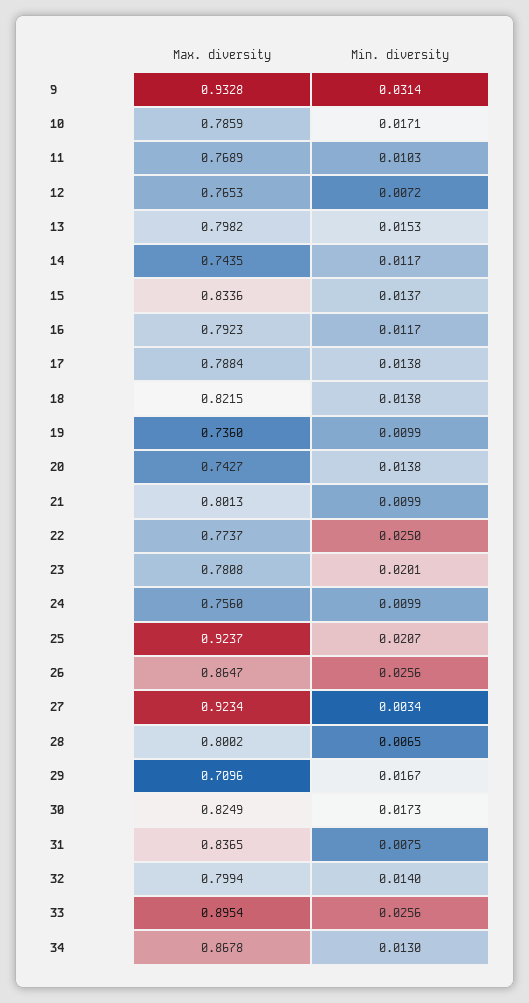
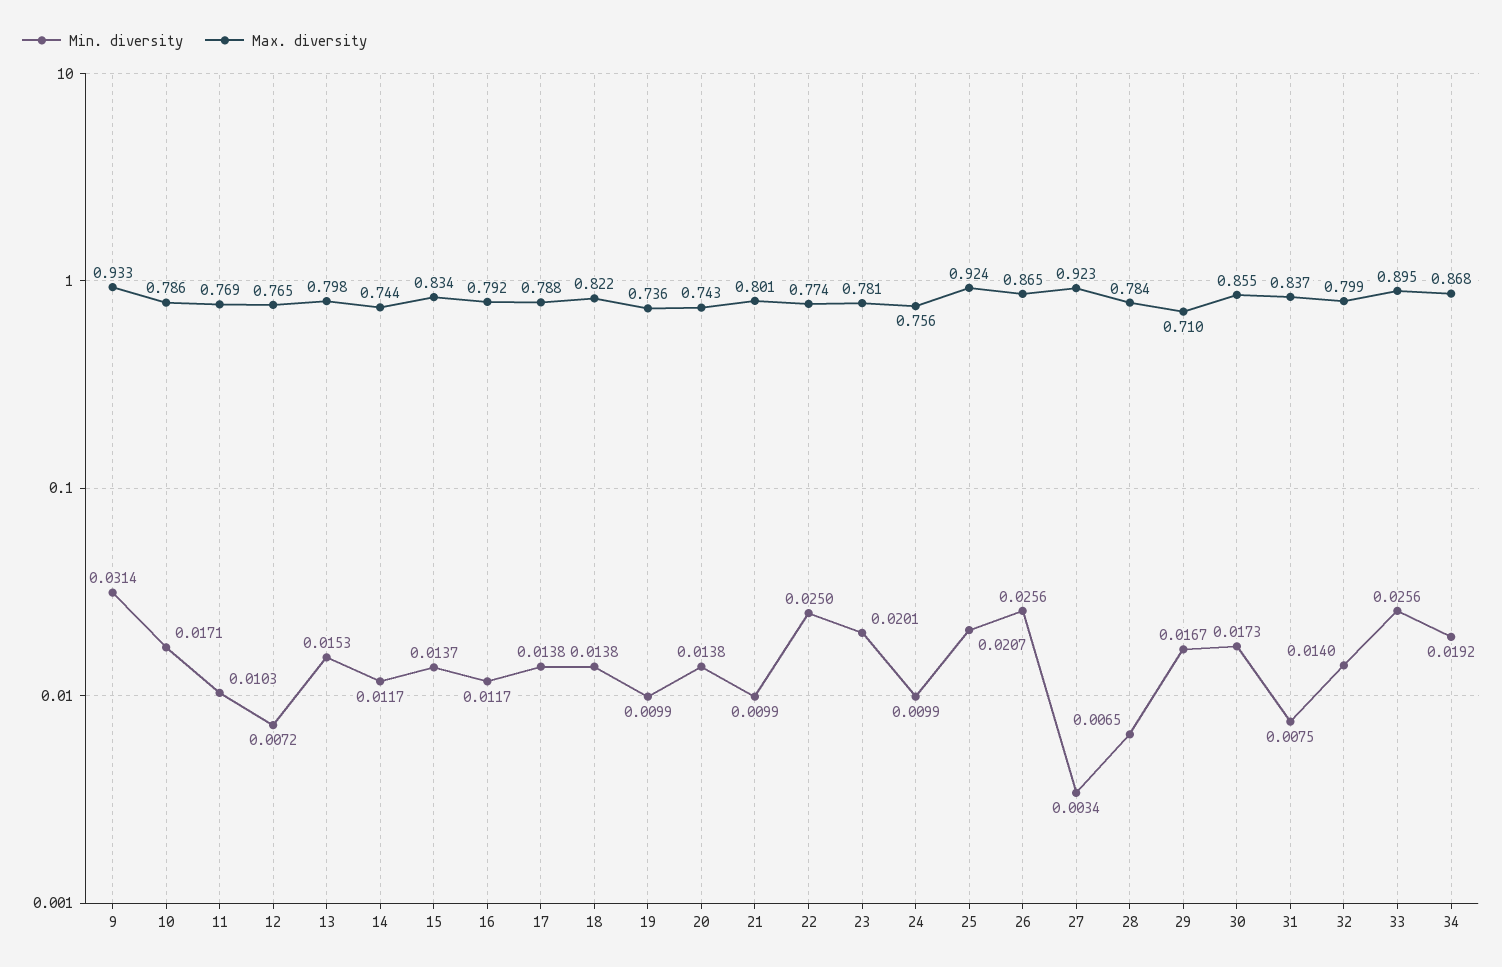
  {
    "Max. diversity": {
      "9": 0.9328,
      "10": 0.7859,
      "11": 0.7689,
      "12": 0.7653,
      "13": 0.7982,
      "14": 0.7435,
      "15": 0.8336,
      "16": 0.7923,
      "17": 0.7884,
      "18": 0.8215,
      "19": 0.736,
      "20": 0.7427,
      "21": 0.8013,
      "22": 0.7737,
      "23": 0.7808,
      "24": 0.756,
      "25": 0.9237,
      "26": 0.8647,
      "27": 0.9234,
-     "28": 0.8002,
+     "28": 0.784,
      "29": 0.7096,
-     "30": 0.8249,
+     "30": 0.855,
      "31": 0.8365,
      "32": 0.7994,
      "33": 0.8954,
      "34": 0.8678
    },
    "Min. diversity": {
      "9": 0.0314,
      "10": 0.0171,
      "11": 0.0103,
      "12": 0.0072,
      "13": 0.0153,
      "14": 0.0117,
      "15": 0.0137,
      "16": 0.0117,
      "17": 0.0138,
      "18": 0.0138,
      "19": 0.0099,
      "20": 0.0138,
      "21": 0.0099,
      "22": 0.025,
      "23": 0.0201,
      "24": 0.0099,
      "25": 0.0207,
      "26": 0.0256,
      "27": 0.0034,
      "28": 0.0065,
      "29": 0.0167,
      "30": 0.0173,
      "31": 0.0075,
      "32": 0.014,
      "33": 0.0256,
-     "34": 0.013
+     "34": 0.0192
    }
  }

